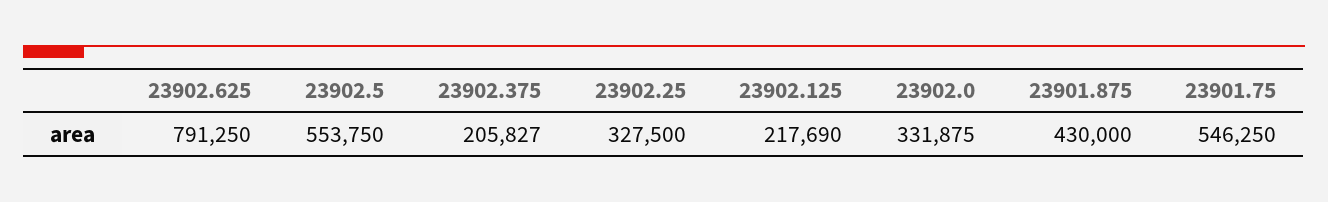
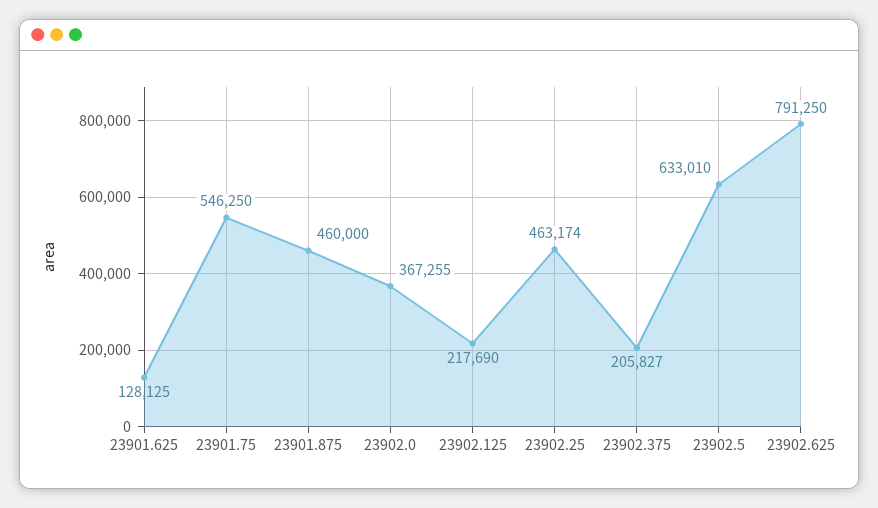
  {
    "23902.625": 791250,
-   "23902.5": 553750,
+   "23902.5": 633010,
    "23902.375": 205827,
-   "23902.25": 327500,
+   "23902.25": 463174,
    "23902.125": 217690,
-   "23902.0": 331875,
+   "23902.0": 367255,
-   "23901.875": 430000,
+   "23901.875": 460000,
-   "23901.75": 546250
+   "23901.75": 546250,
+   "23901.625": 128125
  }

